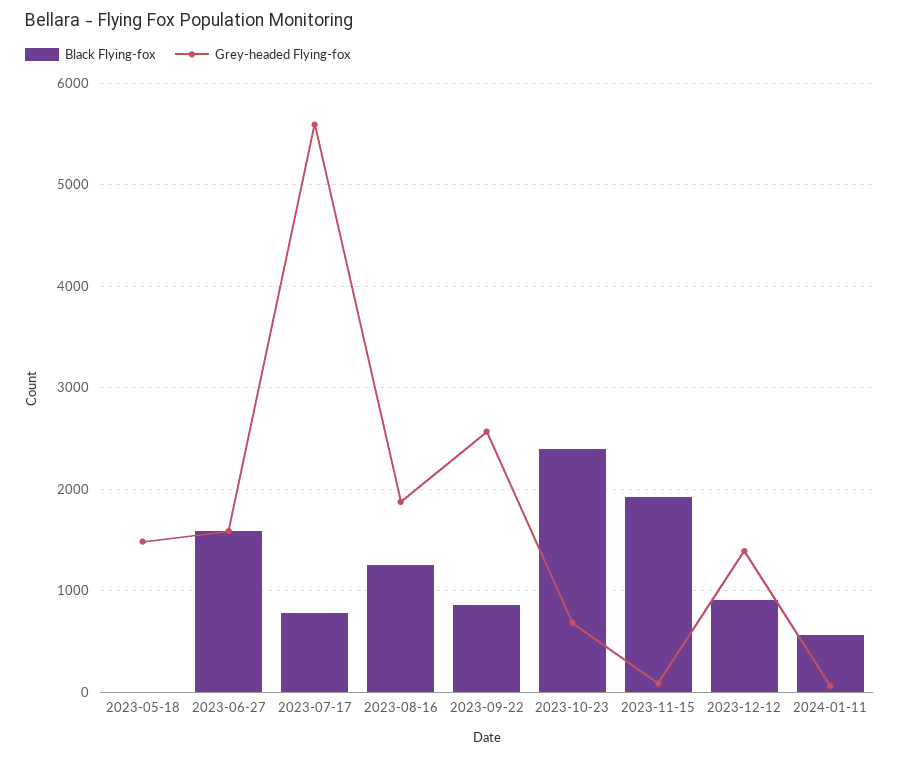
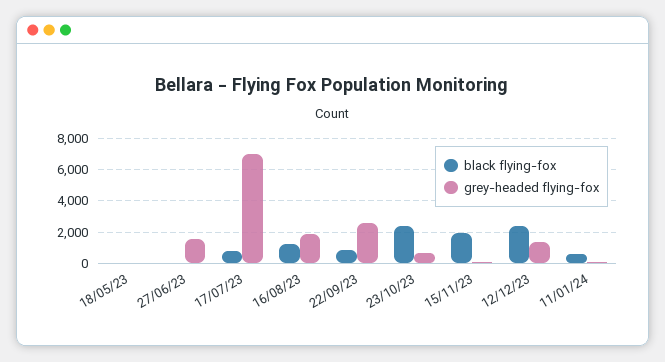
  {
    "Black Flying-fox": {
      "2023-05-18": 0,
-     "2023-06-27": 1600,
+     "2023-06-27": 0,
      "2023-07-17": 800,
      "2023-08-16": 1300,
      "2023-09-22": 900,
      "2023-10-23": 2400,
      "2023-11-15": 1900,
-     "2023-12-12": 900,
+     "2023-12-12": 2500,
      "2024-01-11": 600
    },
    "Grey-headed Flying-fox": {
-     "2023-05-18": 1500,
+     "2023-05-18": 0,
      "2023-06-27": 1600,
-     "2023-07-17": 5600,
+     "2023-07-17": 7000,
      "2023-08-16": 1900,
      "2023-09-22": 2600,
      "2023-10-23": 700,
      "2023-11-15": 100,
      "2023-12-12": 1400,
      "2024-01-11": 100
    }
  }

